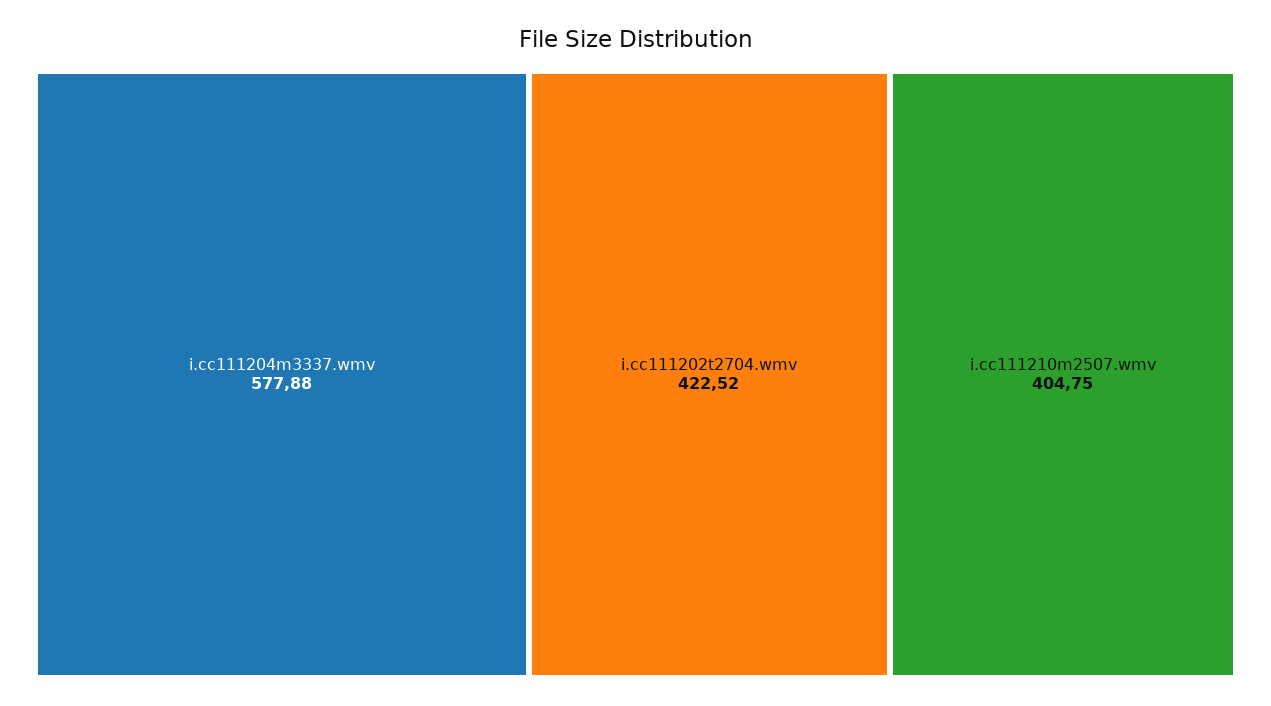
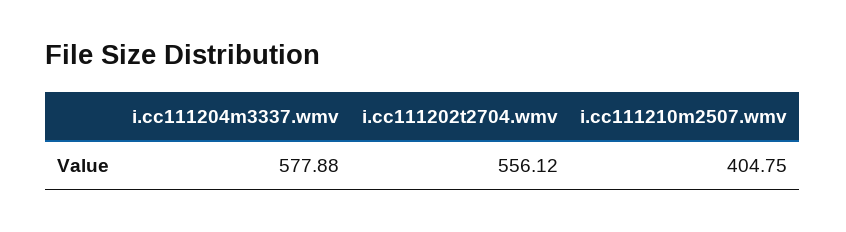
  {
    "i.cc111204m3337.wmv": 577.88,
-   "i.cc111202t2704.wmv": 422.52,
+   "i.cc111202t2704.wmv": 556.12,
    "i.cc111210m2507.wmv": 404.75
  }

